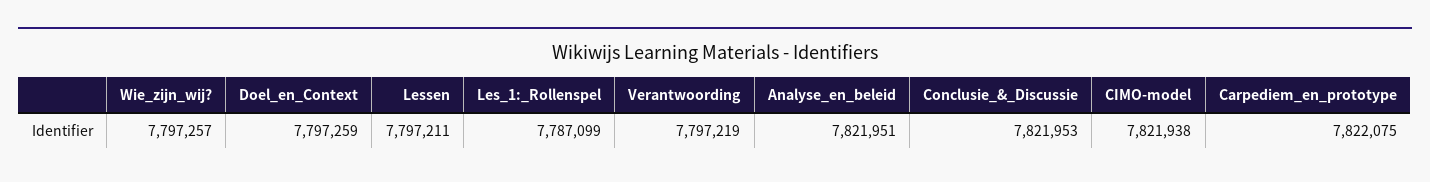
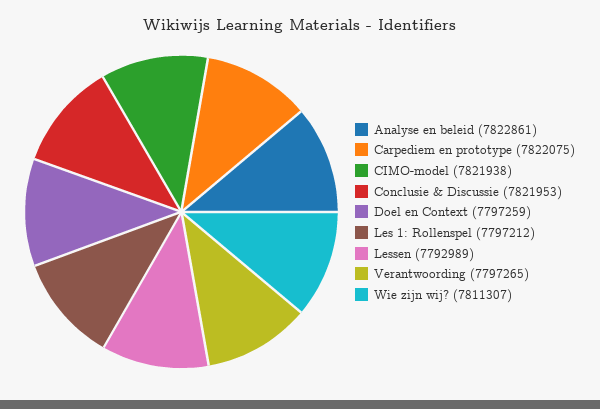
  {
-   "Wie_zijn_wij?": 7797257,
+   "Wie_zijn_wij?": 7811307,
    "Doel_en_Context": 7797259,
-   "Lessen": 7797211,
+   "Lessen": 7792989,
-   "Les_1:_Rollenspel": 7787099,
+   "Les_1:_Rollenspel": 7797212,
-   "Verantwoording": 7797219,
+   "Verantwoording": 7797265,
-   "Analyse_en_beleid": 7821951,
+   "Analyse_en_beleid": 7822861,
    "Conclusie_&_Discussie": 7821953,
    "CIMO-model": 7821938,
    "Carpediem_en_prototype": 7822075
  }

